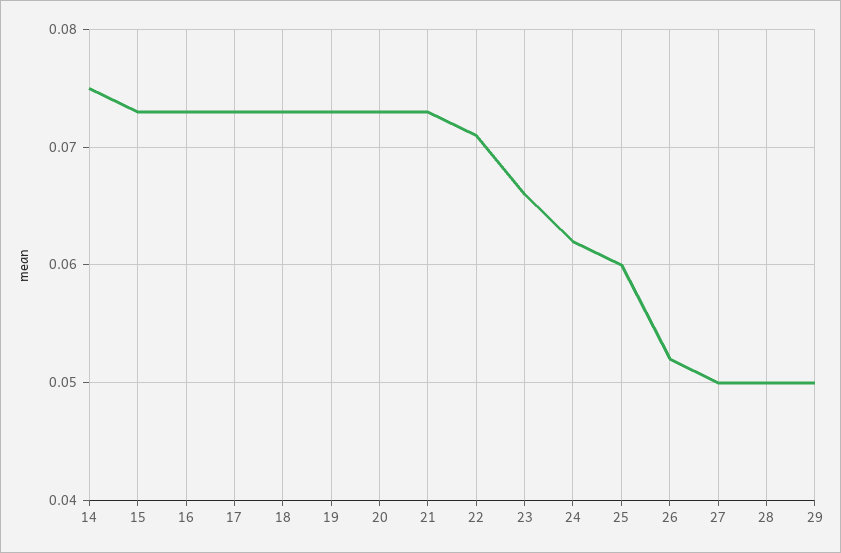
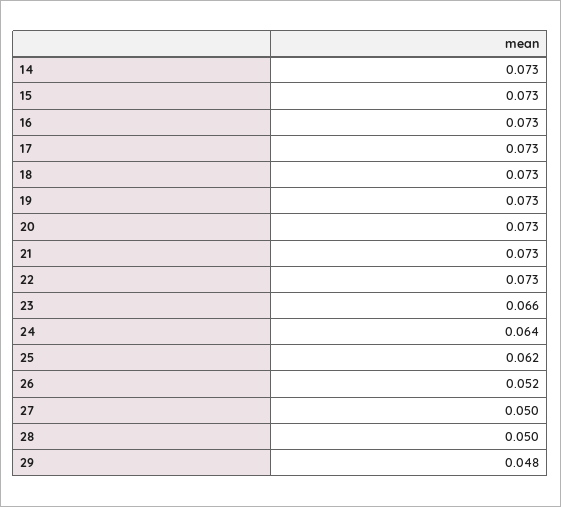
  {
-   "14": 0.075,
+   "14": 0.073,
    "15": 0.073,
    "16": 0.073,
    "17": 0.073,
    "18": 0.073,
    "19": 0.073,
    "20": 0.073,
    "21": 0.073,
-   "22": 0.071,
+   "22": 0.073,
    "23": 0.066,
-   "24": 0.062,
+   "24": 0.064,
-   "25": 0.06,
+   "25": 0.062,
    "26": 0.052,
    "27": 0.05,
    "28": 0.05,
-   "29": 0.05
+   "29": 0.048
  }

